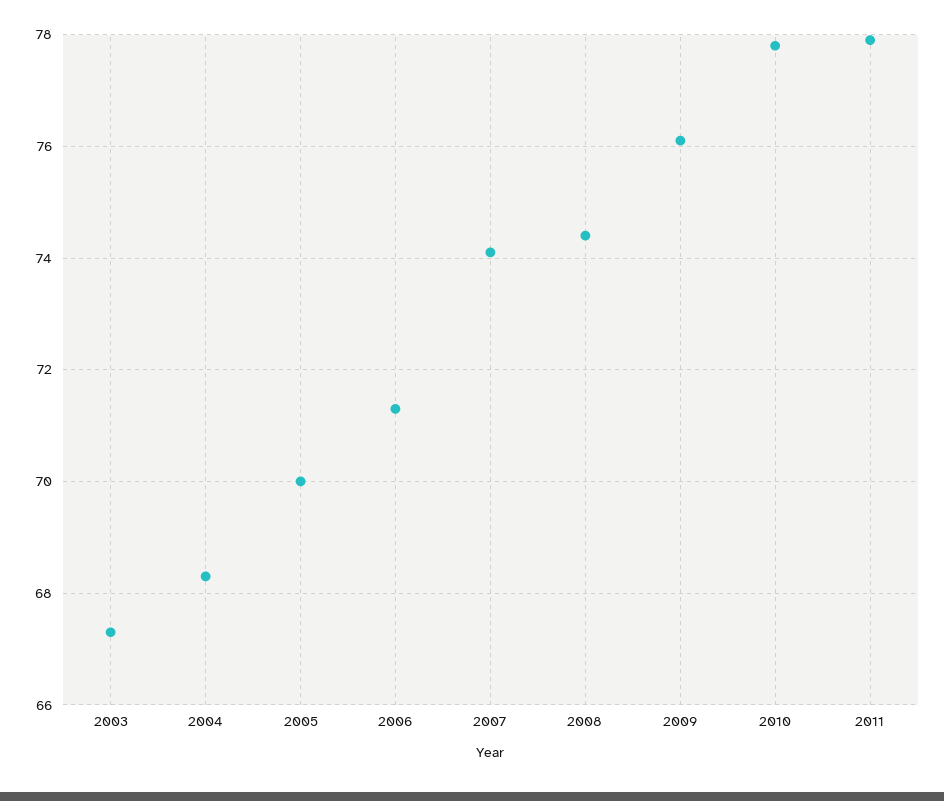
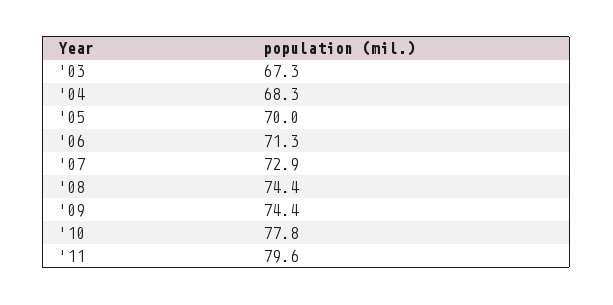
  {
    "2003": 67.3,
    "2004": 68.3,
    "2005": 70,
    "2006": 71.3,
-   "2007": 74,
+   "2007": 72.9,
    "2008": 74.4,
-   "2009": 76,
+   "2009": 74.4,
    "2010": 77.8,
-   "2011": 78
+   "2011": 79.6
  }

